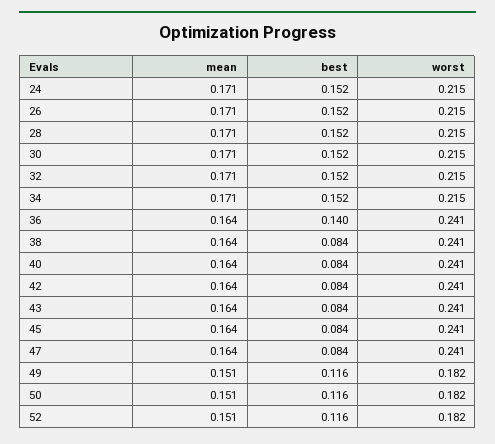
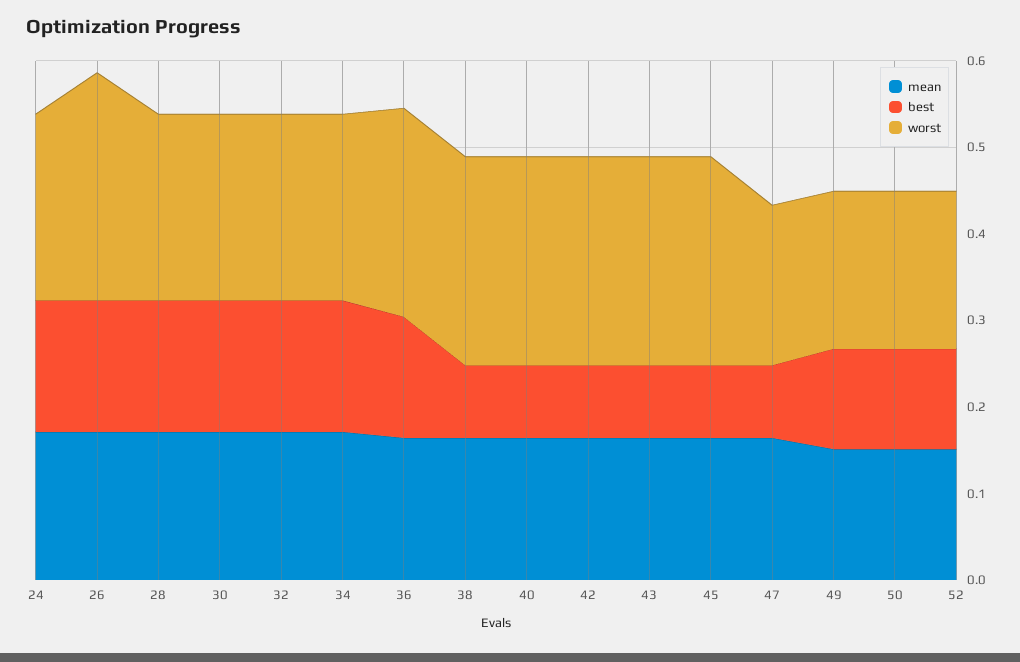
  {
    "mean": {
      "24": 0.171,
      "26": 0.171,
      "28": 0.171,
      "30": 0.171,
      "32": 0.171,
      "34": 0.171,
      "36": 0.164,
      "38": 0.164,
      "40": 0.164,
      "42": 0.164,
      "43": 0.164,
      "45": 0.164,
      "47": 0.164,
      "49": 0.151,
      "50": 0.151,
      "52": 0.151
    },
    "best": {
      "24": 0.152,
      "26": 0.152,
      "28": 0.152,
      "30": 0.152,
      "32": 0.152,
      "34": 0.152,
      "36": 0.14,
      "38": 0.084,
      "40": 0.084,
      "42": 0.084,
      "43": 0.084,
      "45": 0.084,
      "47": 0.084,
      "49": 0.116,
      "50": 0.116,
      "52": 0.116
    },
    "worst": {
      "24": 0.215,
-     "26": 0.215,
+     "26": 0.26,
      "28": 0.215,
      "30": 0.215,
      "32": 0.215,
      "34": 0.215,
      "36": 0.241,
      "38": 0.241,
      "40": 0.241,
      "42": 0.241,
      "43": 0.241,
      "45": 0.241,
-     "47": 0.241,
+     "47": 0.18,
      "49": 0.182,
      "50": 0.182,
      "52": 0.182
    }
  }

